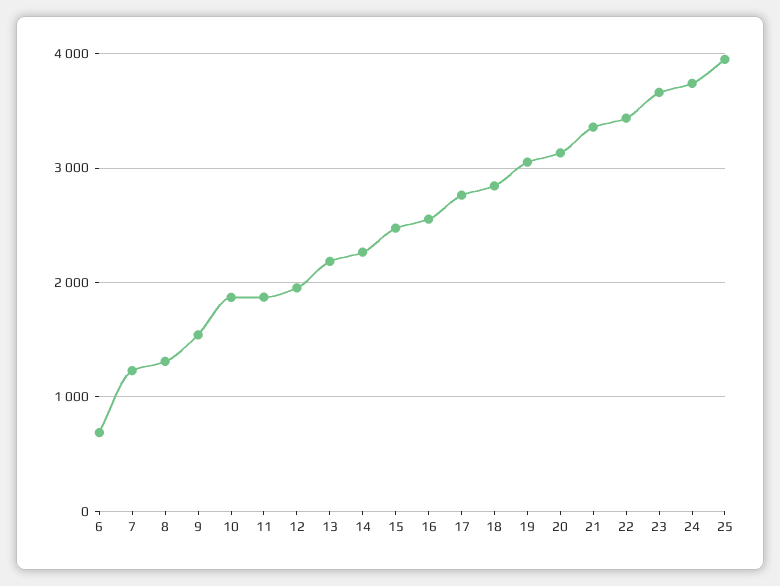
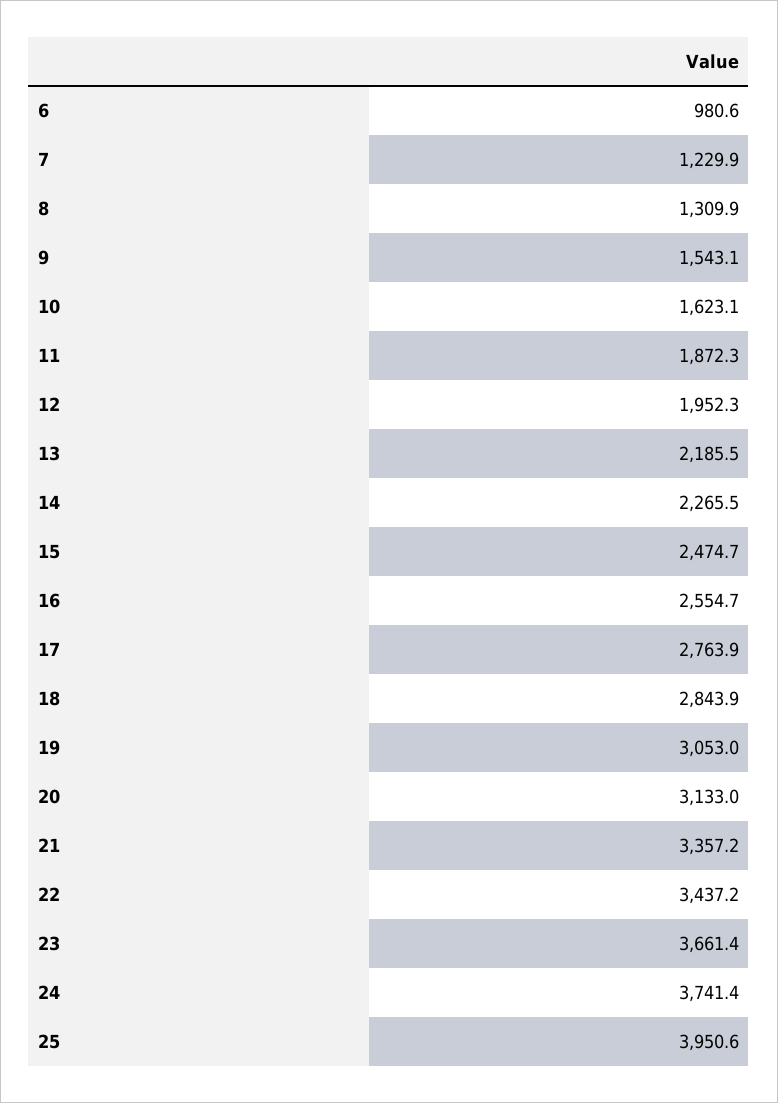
  {
-   "6": 700,
+   "6": 980.6,
    "7": 1229.9,
    "8": 1309.9,
    "9": 1543.1,
-   "10": 1900,
+   "10": 1623.1,
    "11": 1872.3,
    "12": 1952.3,
    "13": 2185.5,
    "14": 2265.5,
    "15": 2474.7,
    "16": 2554.7,
    "17": 2763.9,
    "18": 2843.9,
    "19": 3053,
    "20": 3133,
    "21": 3357.2,
    "22": 3437.2,
    "23": 3661.4,
    "24": 3741.4,
    "25": 3950.6
  }

